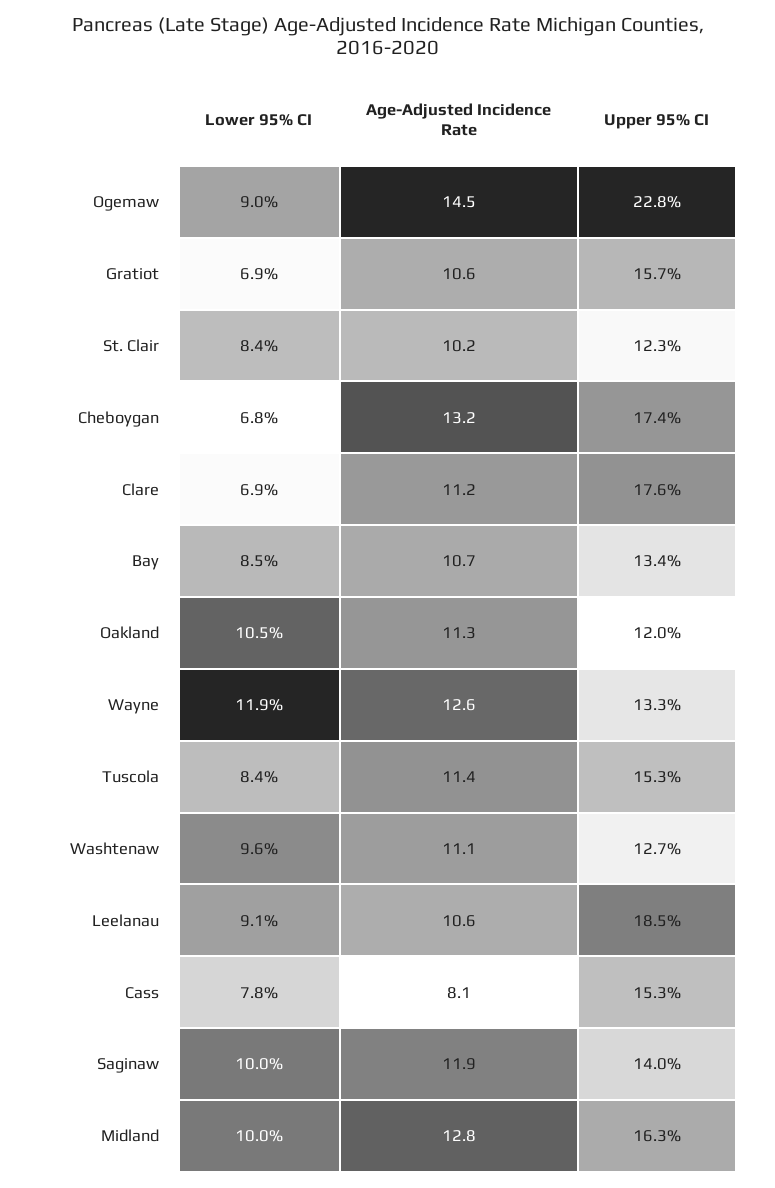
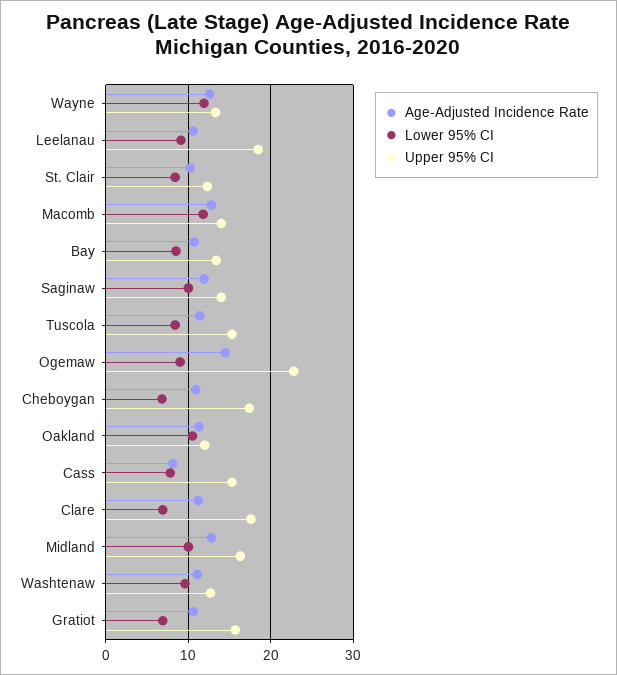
  {
    "Lower 95% CI": {
      "Ogemaw": 9,
      "Gratiot": 6.9,
      "St. Clair": 8.4,
      "Cheboygan": 6.8,
      "Clare": 6.9,
      "Bay": 8.5,
      "Oakland": 10.5,
      "Wayne": 11.9,
      "Tuscola": 8.4,
      "Washtenaw": 9.6,
      "Leelanau": 9.1,
      "Cass": 7.8,
      "Saginaw": 10,
-     "Midland": 10
+     "Midland": 10,
+     "Macomb": 12
    },
    "Age-Adjusted Incidence Rate": {
      "Ogemaw": 14.5,
      "Gratiot": 10.6,
      "St. Clair": 10.2,
-     "Cheboygan": 13.2,
+     "Cheboygan": 11,
      "Clare": 11.2,
      "Bay": 10.7,
      "Oakland": 11.3,
      "Wayne": 12.6,
      "Tuscola": 11.4,
      "Washtenaw": 11.1,
      "Leelanau": 10.6,
      "Cass": 8.1,
      "Saginaw": 11.9,
-     "Midland": 12.8
+     "Midland": 12.8,
+     "Macomb": 13
    },
    "Upper 95% CI": {
      "Ogemaw": 22.8,
      "Gratiot": 15.7,
      "St. Clair": 12.3,
      "Cheboygan": 17.4,
      "Clare": 17.6,
      "Bay": 13.4,
      "Oakland": 12,
      "Wayne": 13.3,
      "Tuscola": 15.3,
      "Washtenaw": 12.7,
      "Leelanau": 18.5,
      "Cass": 15.3,
      "Saginaw": 14,
-     "Midland": 16.3
+     "Midland": 16.3,
+     "Macomb": 14
    }
  }

